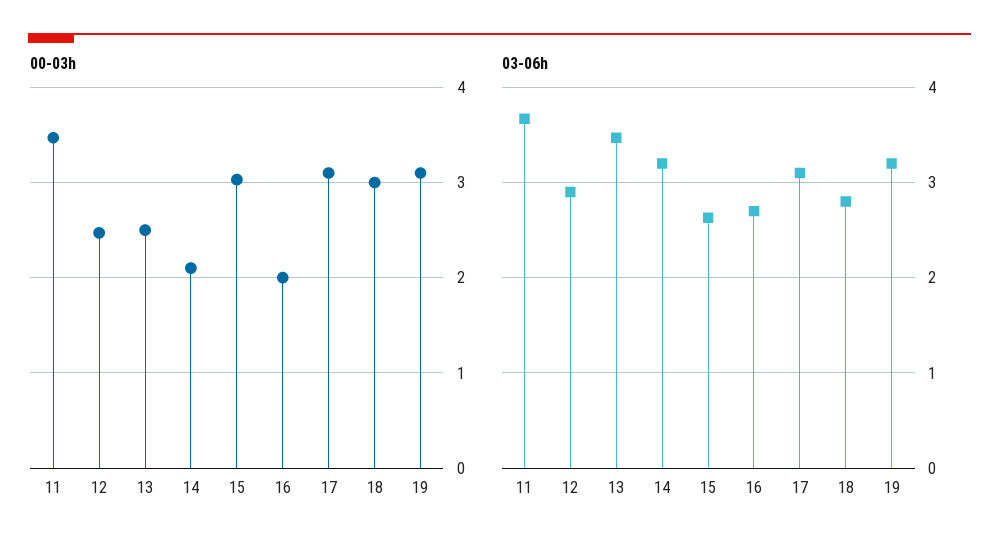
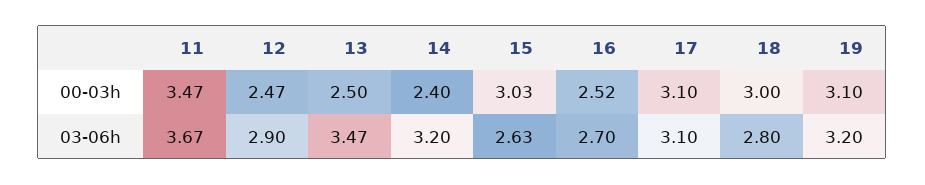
  {
    "00-03h": {
      "11": 3.47,
      "12": 2.47,
      "13": 2.5,
-     "14": 2.1,
+     "14": 2.4,
      "15": 3.03,
-     "16": 2,
+     "16": 2.52,
      "17": 3.1,
      "18": 3,
      "19": 3.1
    },
    "03-06h": {
      "11": 3.67,
      "12": 2.9,
      "13": 3.47,
      "14": 3.2,
      "15": 2.63,
      "16": 2.7,
      "17": 3.1,
      "18": 2.8,
      "19": 3.2
    }
  }

